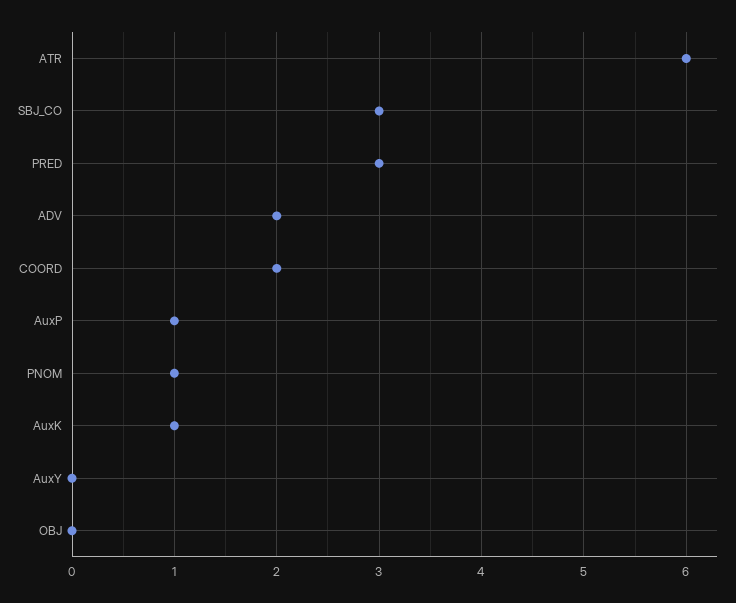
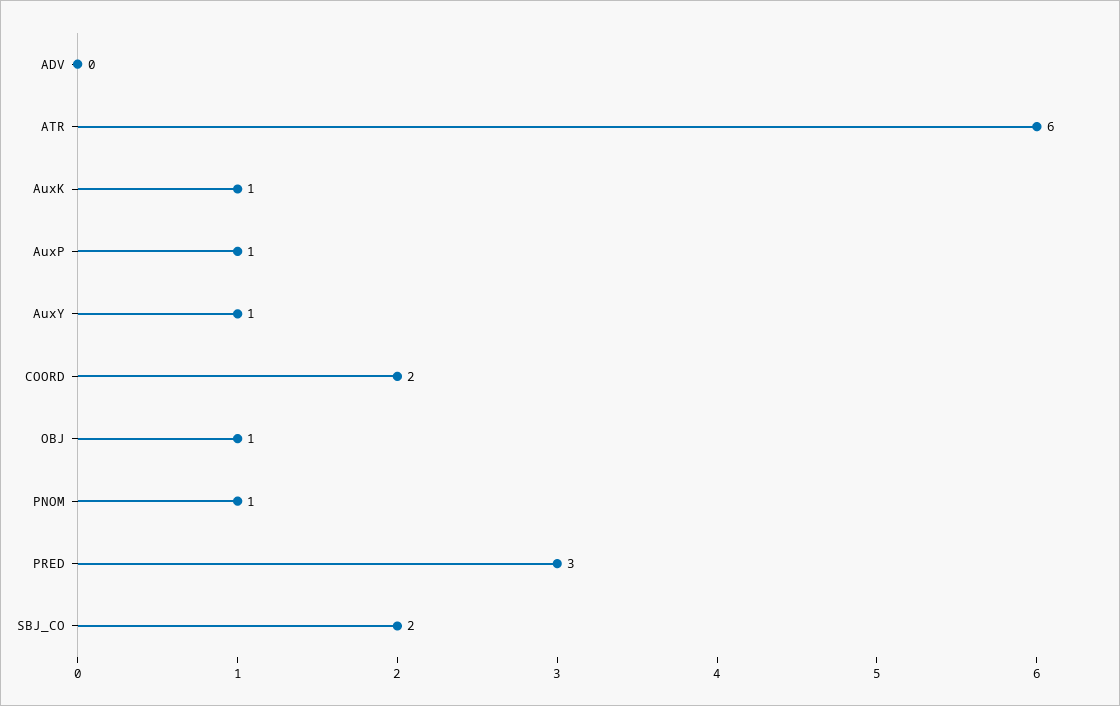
  {
    "ATR": 6,
-   "SBJ_CO": 3,
+   "SBJ_CO": 2,
    "PRED": 3,
-   "ADV": 2,
+   "ADV": 0,
    "COORD": 2,
    "AuxP": 1,
    "PNOM": 1,
    "AuxK": 1,
-   "AuxY": 0,
+   "AuxY": 1,
-   "OBJ": 0
+   "OBJ": 1
  }

